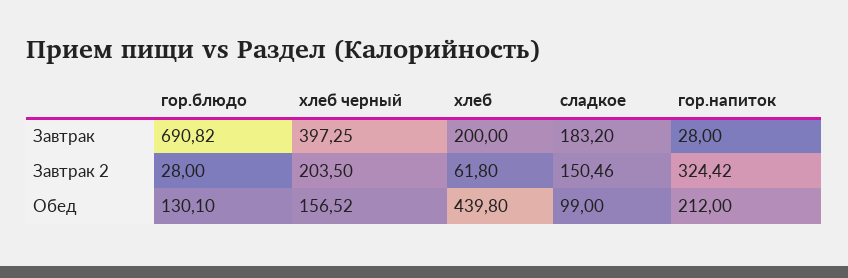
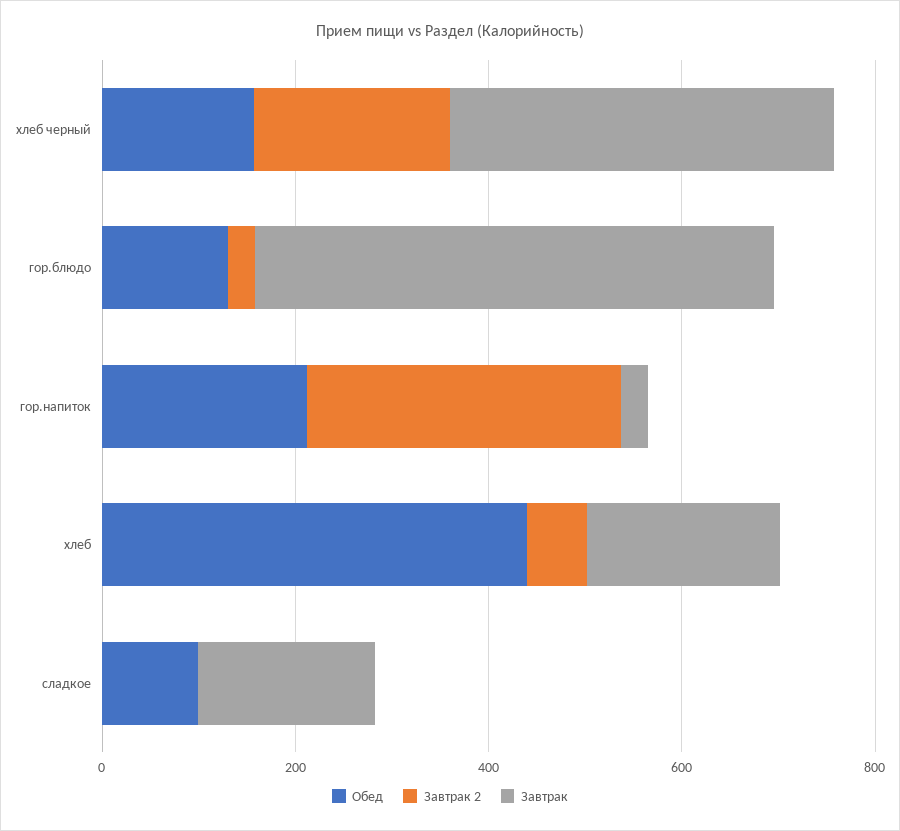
  {
    "Завтрак": {
-     "гор.блюдо": 690.82,
+     "гор.блюдо": 550,
      "хлеб черный": 397.25,
      "хлеб": 200,
      "сладкое": 183.2,
      "гор.напиток": 28
    },
    "Завтрак 2": {
      "гор.блюдо": 28,
      "хлеб черный": 203.5,
      "хлеб": 61.8,
-     "сладкое": 150.46,
+     "сладкое": 0,
      "гор.напиток": 324.42
    },
    "Обед": {
      "гор.блюдо": 130.1,
      "хлеб черный": 156.52,
      "хлеб": 439.8,
      "сладкое": 99,
      "гор.напиток": 212
    }
  }

